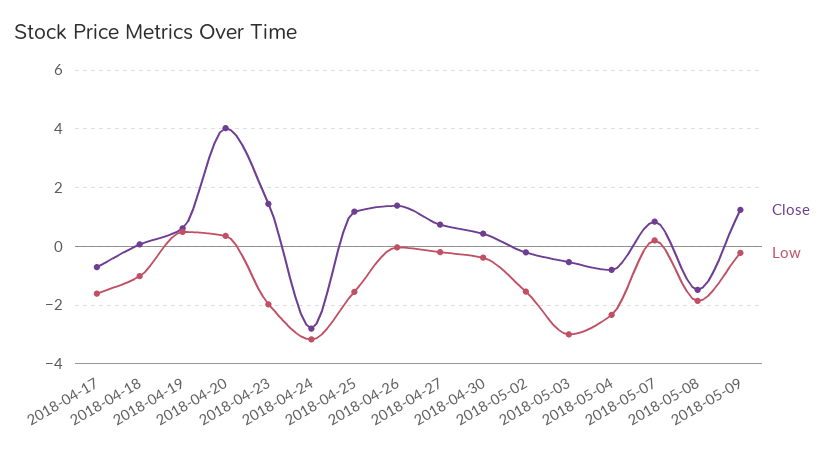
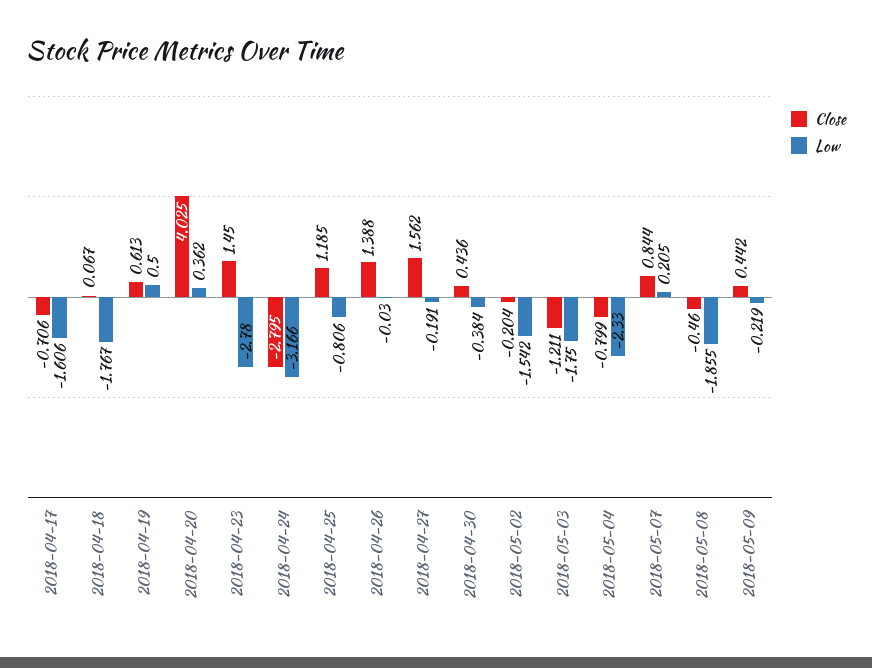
  {
    "Close": {
      "2018-04-17": -0.706,
      "2018-04-18": 0.067,
      "2018-04-19": 0.613,
      "2018-04-20": 4.025,
      "2018-04-23": 1.45,
      "2018-04-24": -2.795,
      "2018-04-25": 1.185,
      "2018-04-26": 1.388,
-     "2018-04-27": 0.75,
+     "2018-04-27": 1.562,
      "2018-04-30": 0.436,
      "2018-05-02": -0.204,
-     "2018-05-03": -0.5,
+     "2018-05-03": -1.211,
      "2018-05-04": -0.799,
      "2018-05-07": 0.844,
-     "2018-05-08": -1.5,
+     "2018-05-08": -0.46,
-     "2018-05-09": 1.25
+     "2018-05-09": 0.442
    },
    "Low": {
      "2018-04-17": -1.606,
-     "2018-04-18": -1,
+     "2018-04-18": -1.767,
      "2018-04-19": 0.5,
      "2018-04-20": 0.362,
-     "2018-04-23": -2,
+     "2018-04-23": -2.78,
      "2018-04-24": -3.166,
-     "2018-04-25": -1.5,
+     "2018-04-25": -0.806,
      "2018-04-26": -0.03,
      "2018-04-27": -0.191,
      "2018-04-30": -0.384,
      "2018-05-02": -1.542,
-     "2018-05-03": -3,
+     "2018-05-03": -1.75,
      "2018-05-04": -2.33,
      "2018-05-07": 0.205,
      "2018-05-08": -1.855,
      "2018-05-09": -0.219
    }
  }

